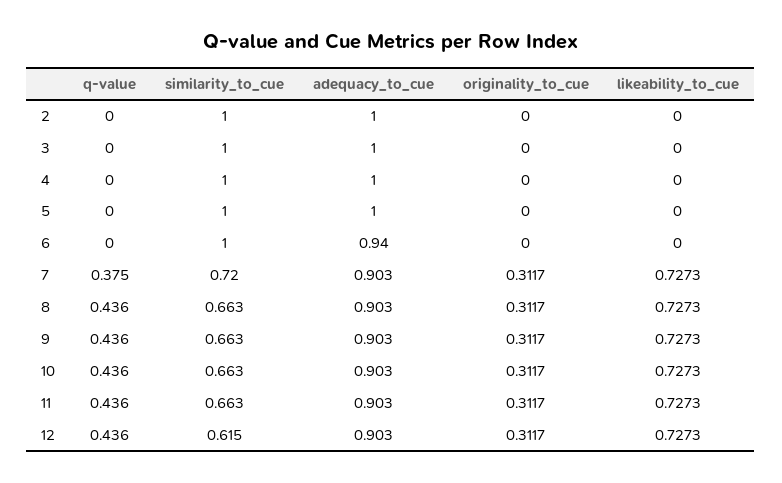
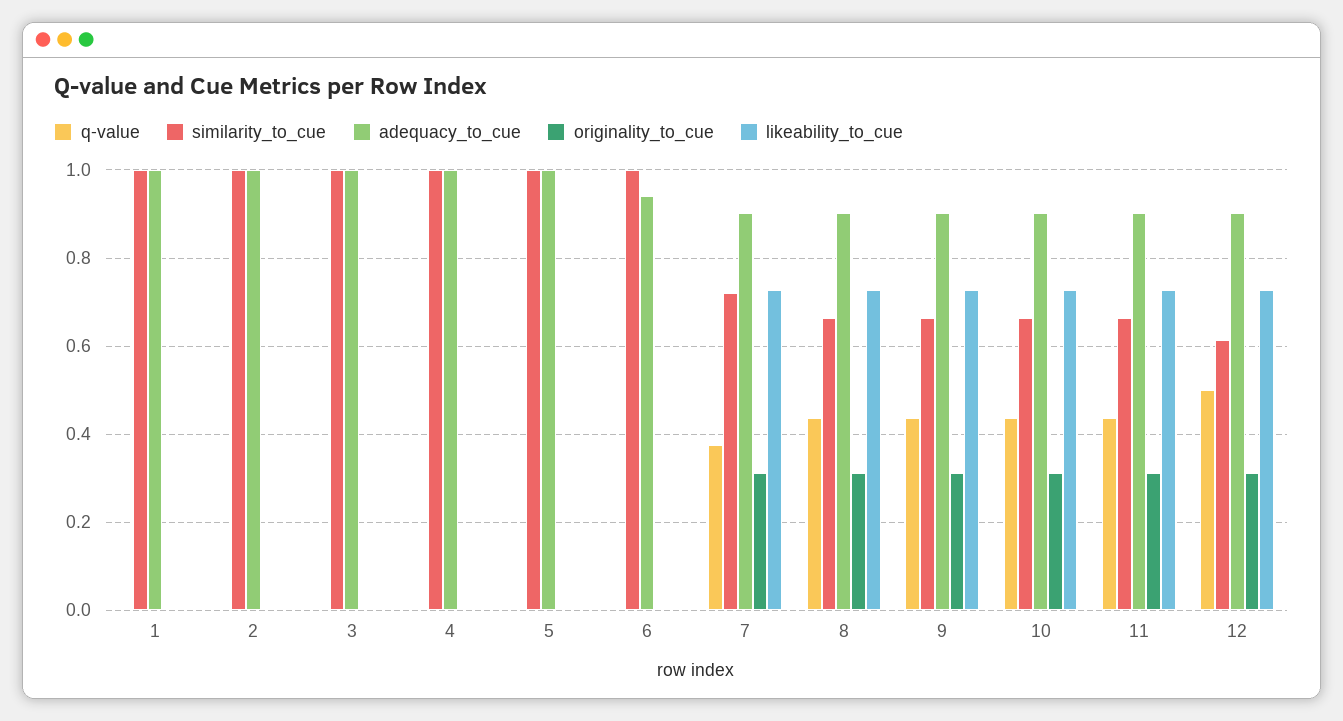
  {
    "q-value": {
      "2": 0,
      "3": 0,
      "4": 0,
      "5": 0,
      "6": 0,
      "7": 0.375,
      "8": 0.436,
      "9": 0.436,
      "10": 0.436,
      "11": 0.436,
-     "12": 0.436
+     "12": 0.5,
+     "1": 0
    },
    "similarity_to_cue": {
      "2": 1,
      "3": 1,
      "4": 1,
      "5": 1,
      "6": 1,
      "7": 0.72,
      "8": 0.663,
      "9": 0.663,
      "10": 0.663,
      "11": 0.663,
-     "12": 0.615
+     "12": 0.615,
+     "1": 1
    },
    "adequacy_to_cue": {
      "2": 1,
      "3": 1,
      "4": 1,
      "5": 1,
      "6": 0.94,
      "7": 0.903,
      "8": 0.903,
      "9": 0.903,
      "10": 0.903,
      "11": 0.903,
-     "12": 0.903
+     "12": 0.903,
+     "1": 1
    },
    "originality_to_cue": {
      "2": 0,
      "3": 0,
      "4": 0,
      "5": 0,
      "6": 0,
      "7": 0.3117,
      "8": 0.3117,
      "9": 0.3117,
      "10": 0.3117,
      "11": 0.3117,
-     "12": 0.3117
+     "12": 0.3117,
+     "1": 0
    },
    "likeability_to_cue": {
      "2": 0,
      "3": 0,
      "4": 0,
      "5": 0,
      "6": 0,
      "7": 0.7273,
      "8": 0.7273,
      "9": 0.7273,
      "10": 0.7273,
      "11": 0.7273,
-     "12": 0.7273
+     "12": 0.7273,
+     "1": 0
    }
  }

